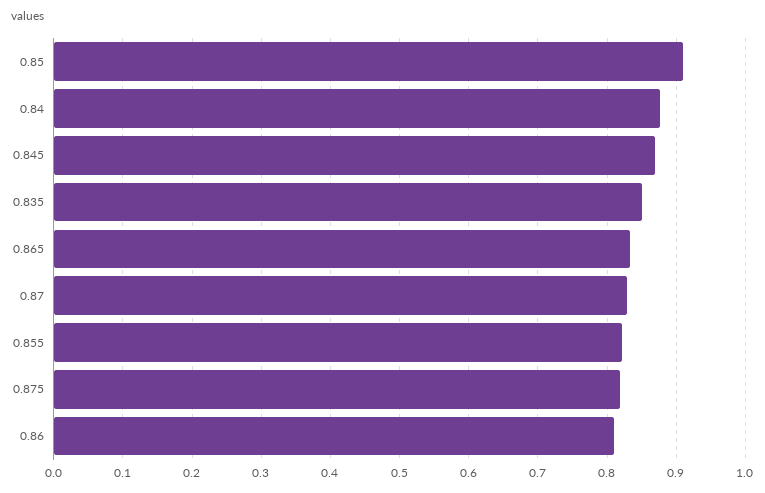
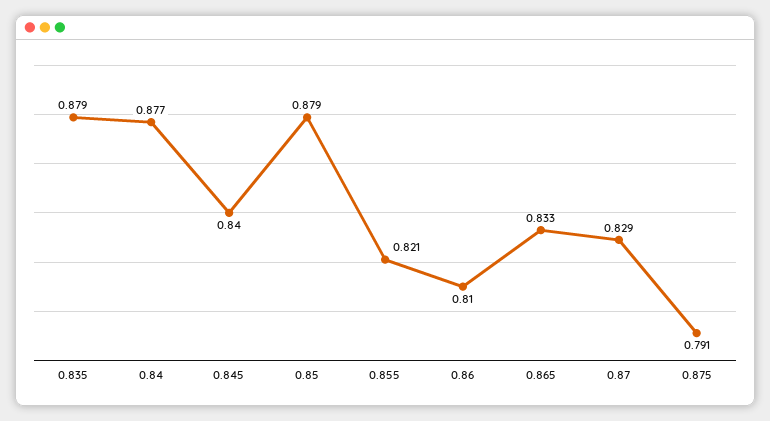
  {
-   "0.85": 0.91,
+   "0.85": 0.879,
    "0.84": 0.877,
-   "0.845": 0.87,
+   "0.845": 0.84,
-   "0.835": 0.85,
+   "0.835": 0.879,
    "0.865": 0.833,
    "0.87": 0.829,
    "0.855": 0.821,
-   "0.875": 0.82,
+   "0.875": 0.791,
    "0.86": 0.81
  }

